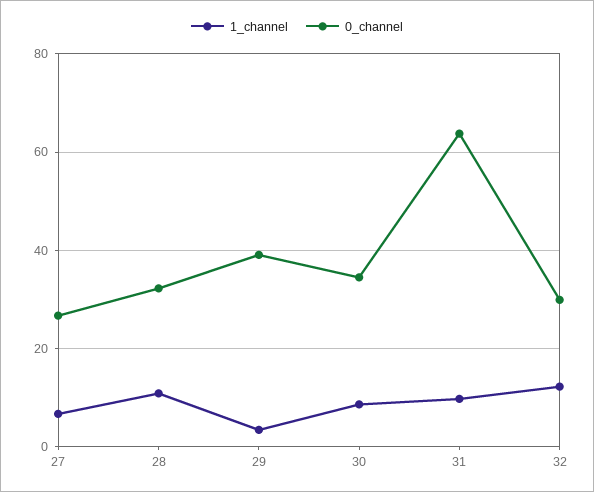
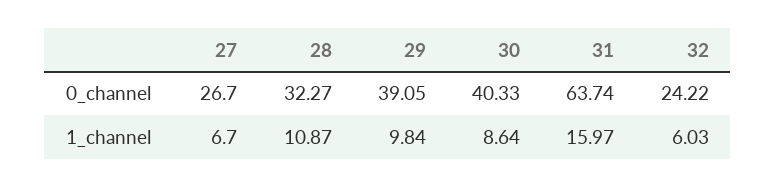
  {
    "1_channel": {
      "27": 6.7,
      "28": 10.87,
-     "29": 4,
+     "29": 9.84,
      "30": 8.64,
-     "31": 10,
+     "31": 15.97,
-     "32": 12
+     "32": 6.03
    },
    "0_channel": {
      "27": 26.7,
      "28": 32.27,
      "29": 39.05,
-     "30": 34,
+     "30": 40.33,
      "31": 63.74,
-     "32": 30
+     "32": 24.22
    }
  }

